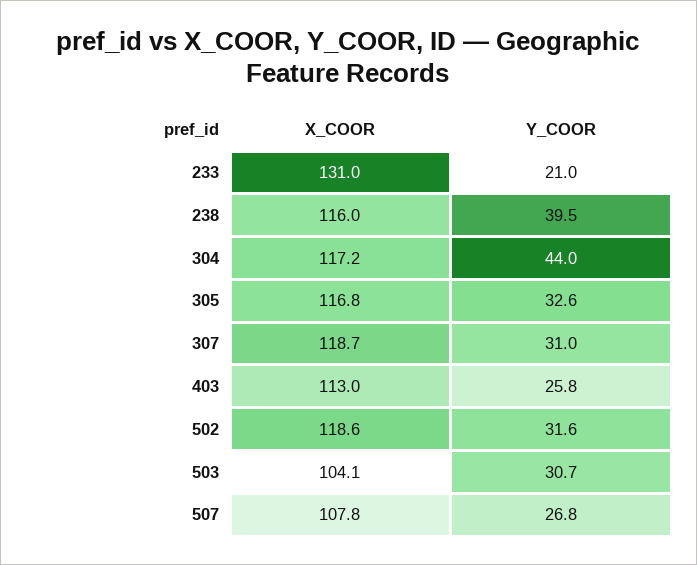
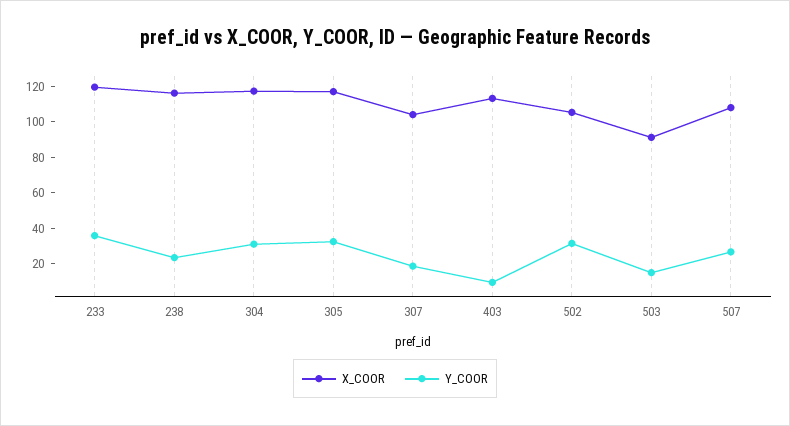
  {
    "X_COOR": {
-     "233": 131,
+     "233": 120,
      "238": 116,
      "304": 117.2,
      "305": 116.8,
-     "307": 118.7,
+     "307": 105,
      "403": 113,
-     "502": 118.6,
+     "502": 105,
-     "503": 104.1,
+     "503": 90,
      "507": 107.8
    },
    "Y_COOR": {
-     "233": 21,
+     "233": 35,
-     "238": 39.5,
+     "238": 25,
-     "304": 44,
+     "304": 30,
      "305": 32.6,
-     "307": 31,
+     "307": 20,
-     "403": 25.8,
+     "403": 10,
      "502": 31.6,
-     "503": 30.7,
+     "503": 15,
      "507": 26.8
    }
  }

